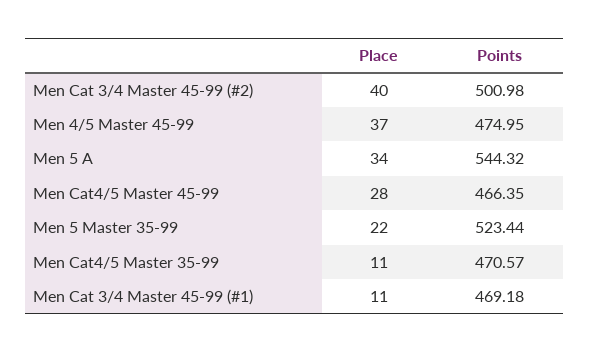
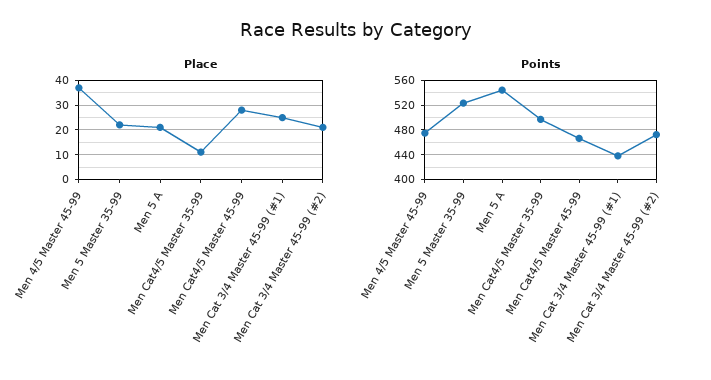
  {
    "Place": {
-     "Men Cat 3/4 Master 45-99 (#2)": 40,
+     "Men Cat 3/4 Master 45-99 (#2)": 20,
      "Men 4/5 Master 45-99": 37,
-     "Men 5 A": 34,
+     "Men 5 A": 20,
      "Men Cat4/5 Master 45-99": 28,
      "Men 5 Master 35-99": 22,
      "Men Cat4/5 Master 35-99": 11,
-     "Men Cat 3/4 Master 45-99 (#1)": 11
+     "Men Cat 3/4 Master 45-99 (#1)": 25
    },
    "Points": {
-     "Men Cat 3/4 Master 45-99 (#2)": 500.98,
+     "Men Cat 3/4 Master 45-99 (#2)": 470,
      "Men 4/5 Master 45-99": 474.95,
      "Men 5 A": 544.32,
      "Men Cat4/5 Master 45-99": 466.35,
      "Men 5 Master 35-99": 523.44,
-     "Men Cat4/5 Master 35-99": 470.57,
+     "Men Cat4/5 Master 35-99": 500,
-     "Men Cat 3/4 Master 45-99 (#1)": 469.18
+     "Men Cat 3/4 Master 45-99 (#1)": 440
    }
  }

